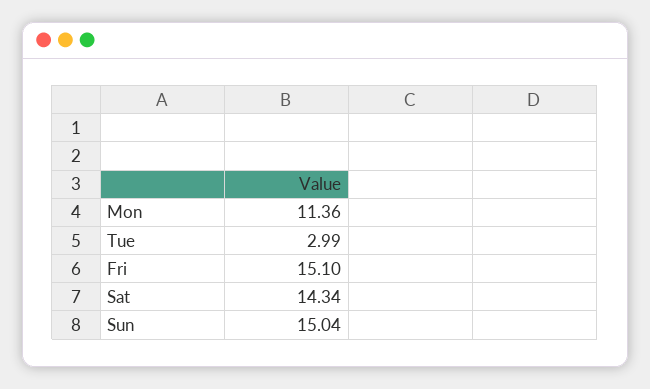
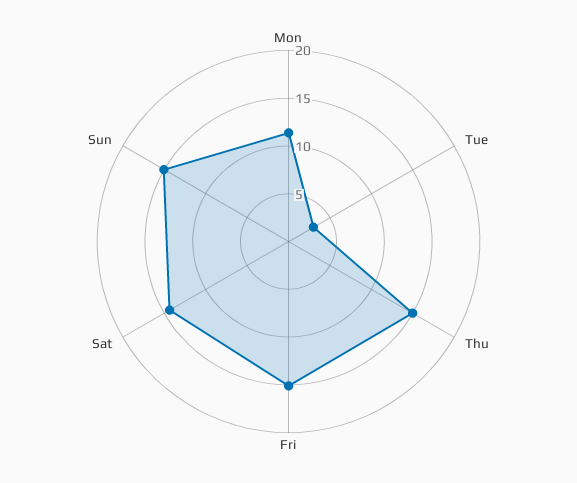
  {
    "Mon": 11.36,
    "Tue": 2.99,
    "Fri": 15.1,
    "Sat": 14.34,
-   "Sun": 15.04
+   "Sun": 15.04,
+   "Thu": 15
  }

